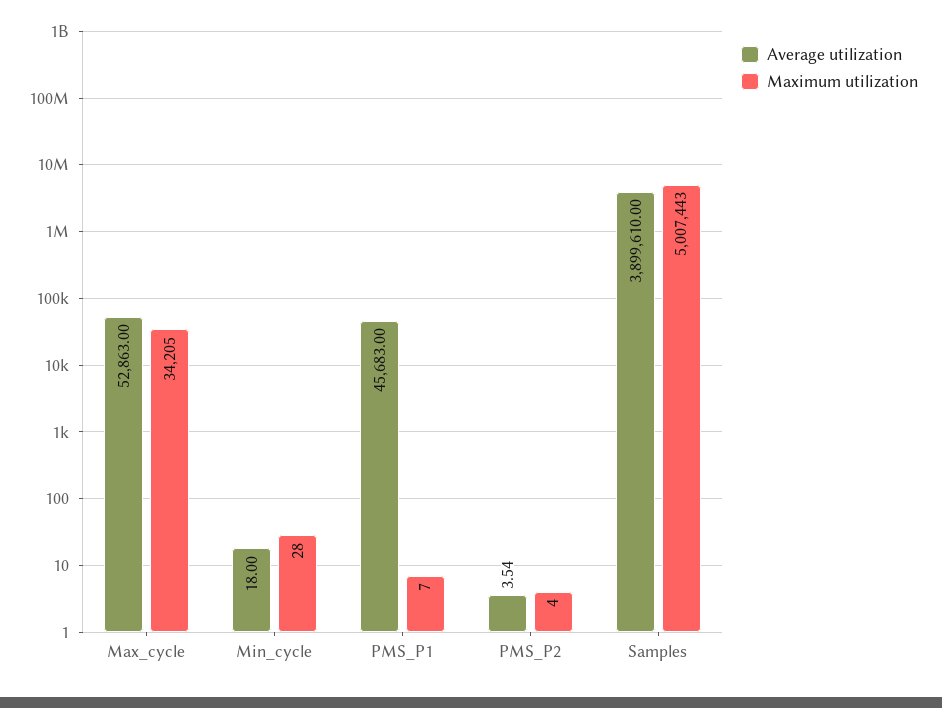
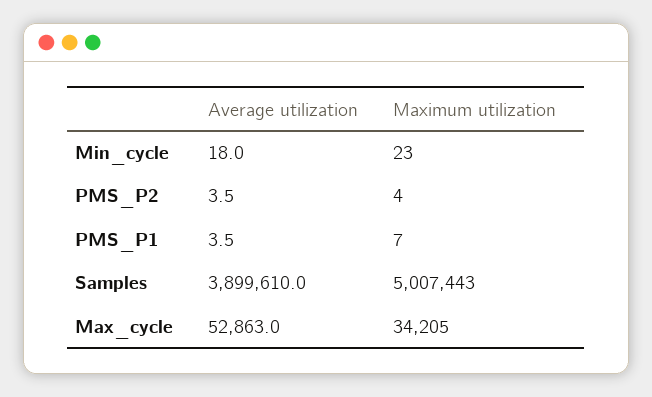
  {
    "Average utilization": {
      "Max_cycle": 52863,
      "Min_cycle": 18,
-     "PMS_P1": 45683,
+     "PMS_P1": 3.5,
      "PMS_P2": 3.54,
      "Samples": 3899610
    },
    "Maximum utilization": {
      "Max_cycle": 34205,
-     "Min_cycle": 28,
+     "Min_cycle": 23,
      "PMS_P1": 7,
      "PMS_P2": 4,
      "Samples": 5007443
    }
  }

